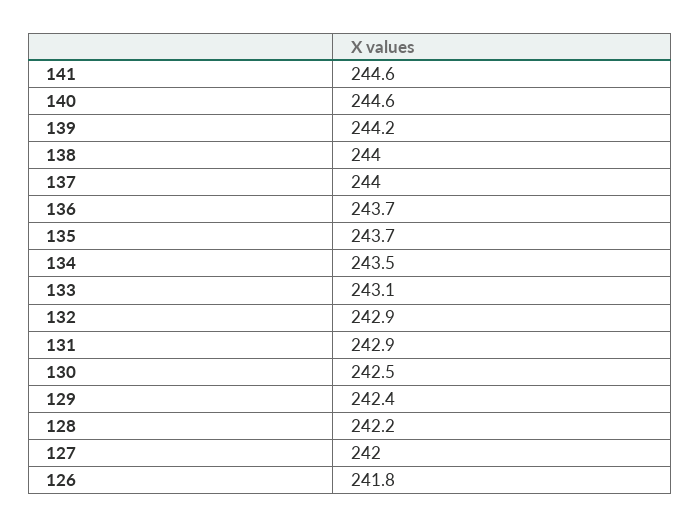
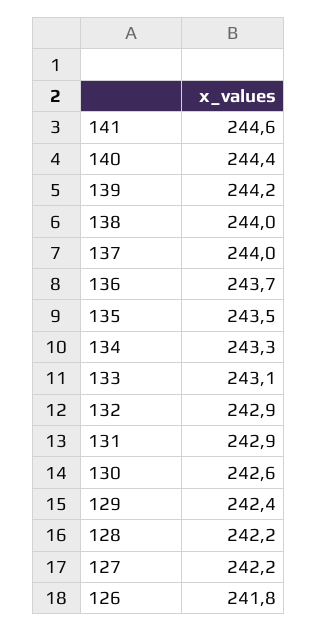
  {
    "141": 244.6,
-   "140": 244.6,
+   "140": 244.4,
    "139": 244.2,
    "138": 244,
    "137": 244,
    "136": 243.7,
-   "135": 243.7,
+   "135": 243.5,
-   "134": 243.5,
+   "134": 243.3,
    "133": 243.1,
    "132": 242.9,
    "131": 242.9,
-   "130": 242.5,
+   "130": 242.6,
    "129": 242.4,
    "128": 242.2,
-   "127": 242,
+   "127": 242.2,
    "126": 241.8
  }

